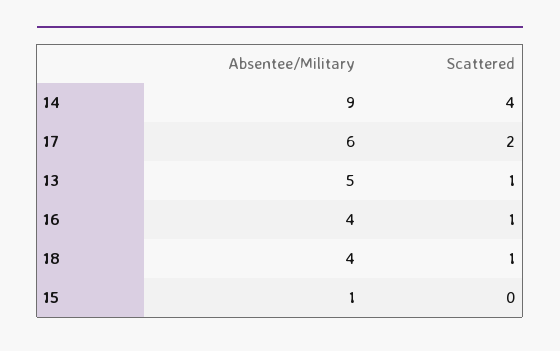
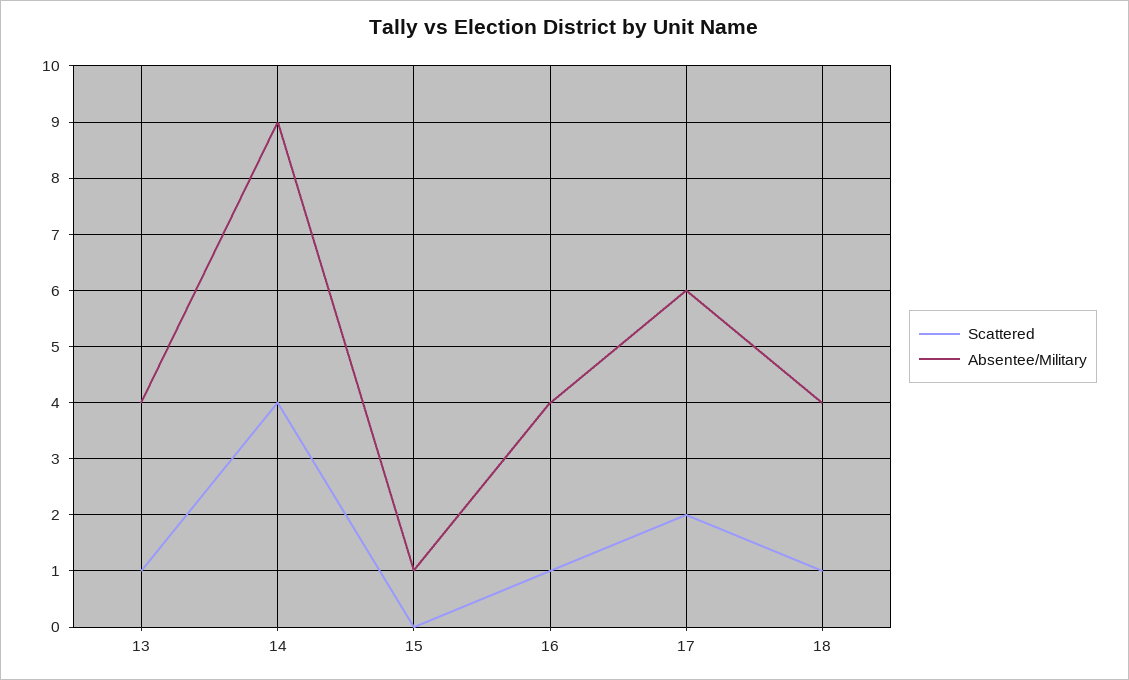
  {
    "Absentee/Military": {
      "14": 9,
      "17": 6,
-     "13": 5,
+     "13": 4,
      "16": 4,
      "18": 4,
      "15": 1
    },
    "Scattered": {
      "14": 4,
      "17": 2,
      "13": 1,
      "16": 1,
      "18": 1,
      "15": 0
    }
  }

